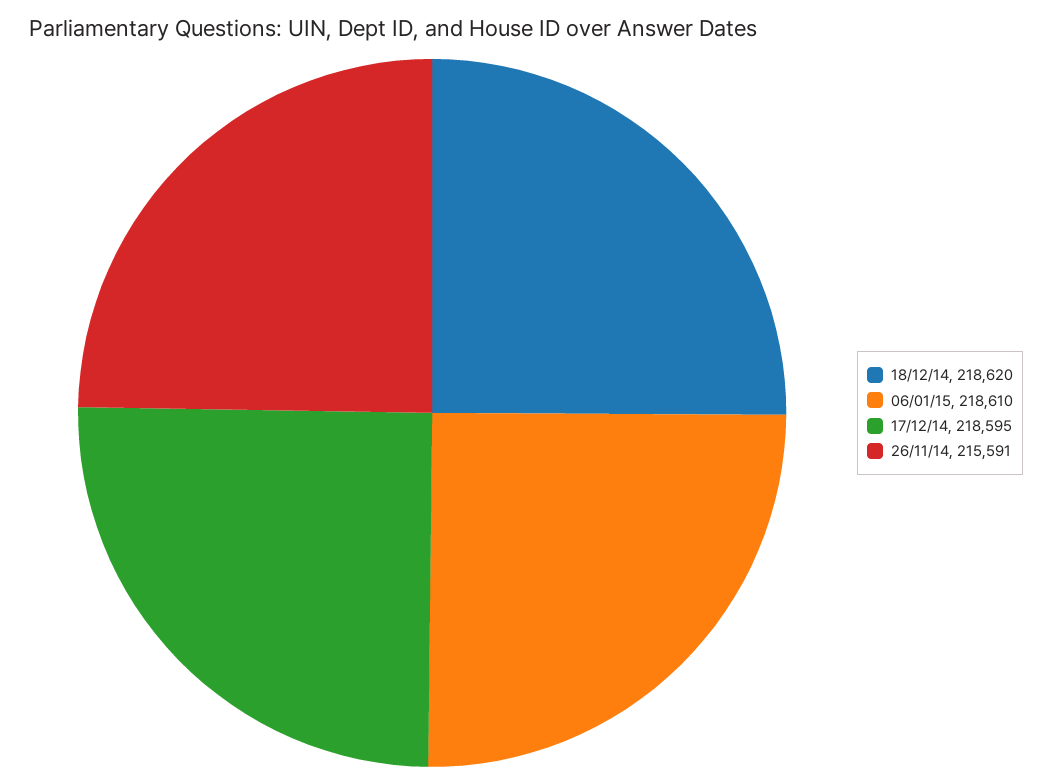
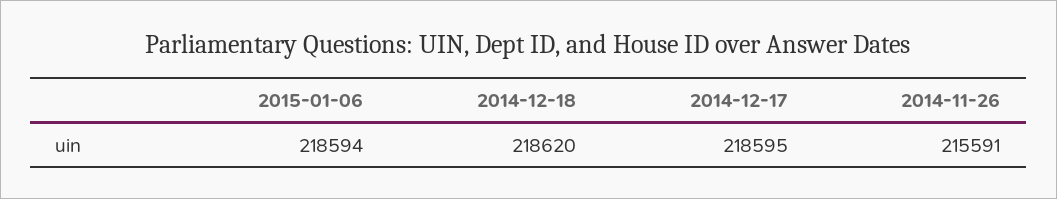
  {
    "18/12/14": 218620,
-   "06/01/15": 218610,
+   "06/01/15": 218594,
    "17/12/14": 218595,
    "26/11/14": 215591
  }

